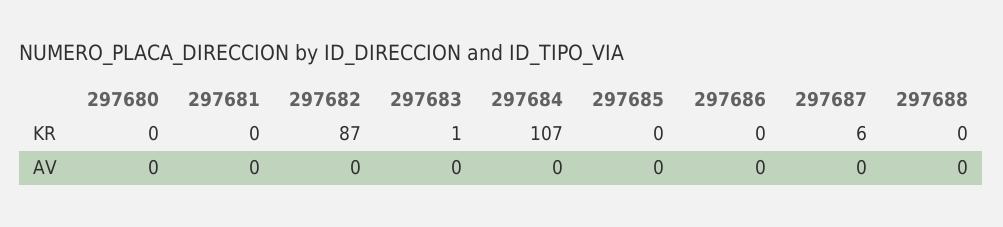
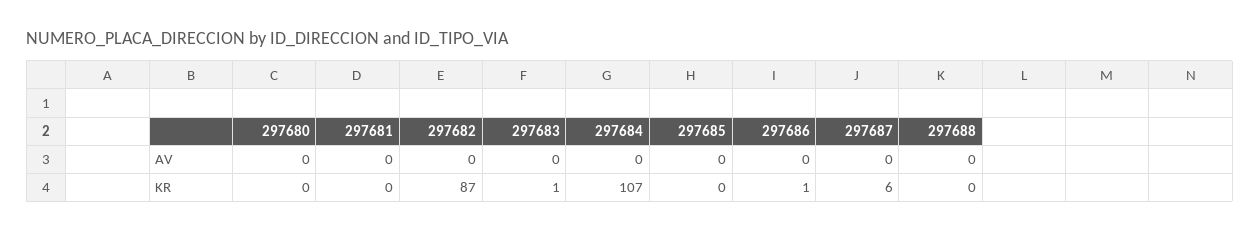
  {
    "297680": {
      "KR": 0,
      "AV": 0
    },
    "297681": {
      "KR": 0,
      "AV": 0
    },
    "297682": {
      "KR": 87,
      "AV": 0
    },
    "297683": {
      "KR": 1,
      "AV": 0
    },
    "297684": {
      "KR": 107,
      "AV": 0
    },
    "297685": {
      "KR": 0,
      "AV": 0
    },
    "297686": {
-     "KR": 0,
+     "KR": 1,
      "AV": 0
    },
    "297687": {
      "KR": 6,
      "AV": 0
    },
    "297688": {
      "KR": 0,
      "AV": 0
    }
  }

